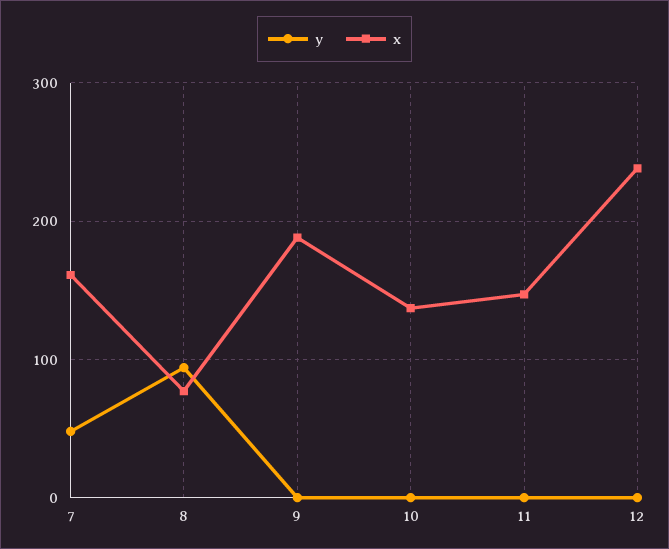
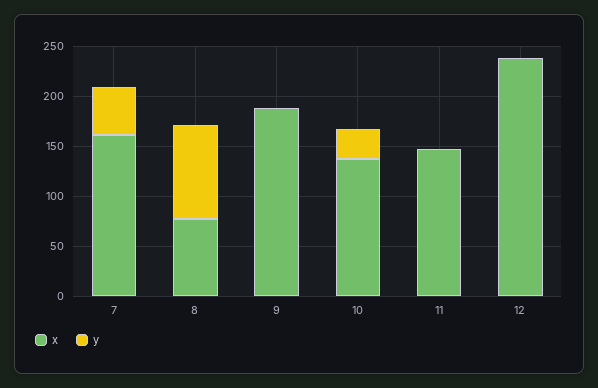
  {
    "y": {
      "7": 50,
      "8": 90,
      "9": 0,
-     "10": 0,
+     "10": 30,
      "11": 0,
      "12": 0
    },
    "x": {
      "7": 160,
      "8": 80,
      "9": 190,
      "10": 140,
      "11": 150,
      "12": 240
    }
  }

